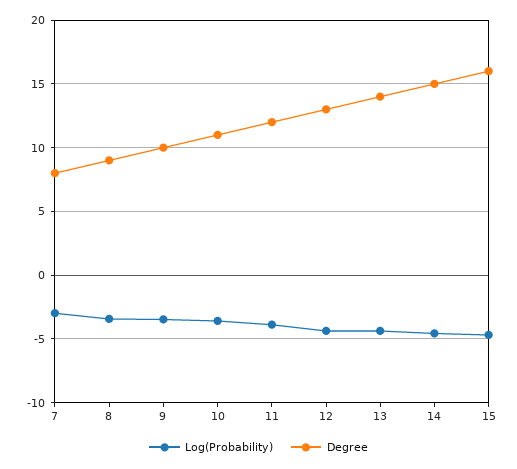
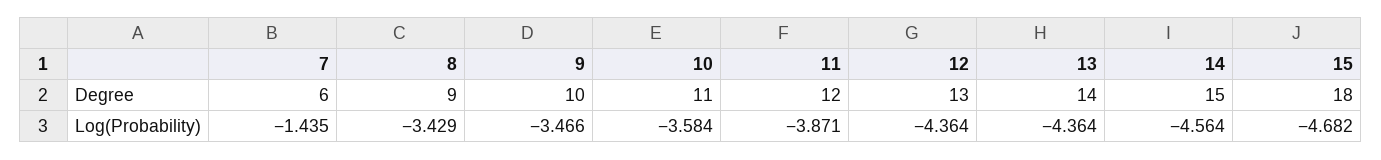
  {
    "Log(Probability)": {
-     "7": -3,
+     "7": -1.435,
      "8": -3.429,
      "9": -3.466,
      "10": -3.584,
      "11": -3.871,
      "12": -4.364,
      "13": -4.364,
      "14": -4.564,
      "15": -4.682
    },
    "Degree": {
-     "7": 8,
+     "7": 6,
      "8": 9,
      "9": 10,
      "10": 11,
      "11": 12,
      "12": 13,
      "13": 14,
      "14": 15,
-     "15": 16
+     "15": 18
    }
  }

